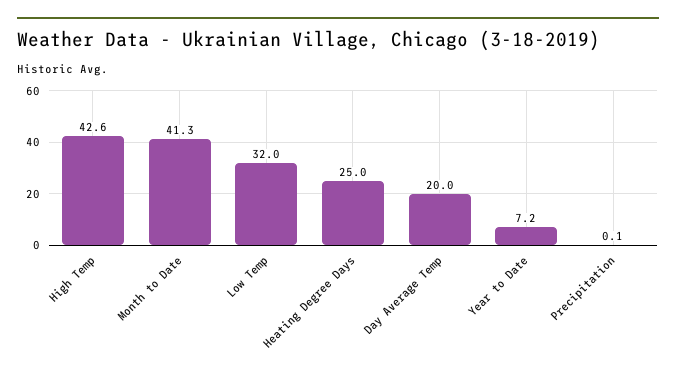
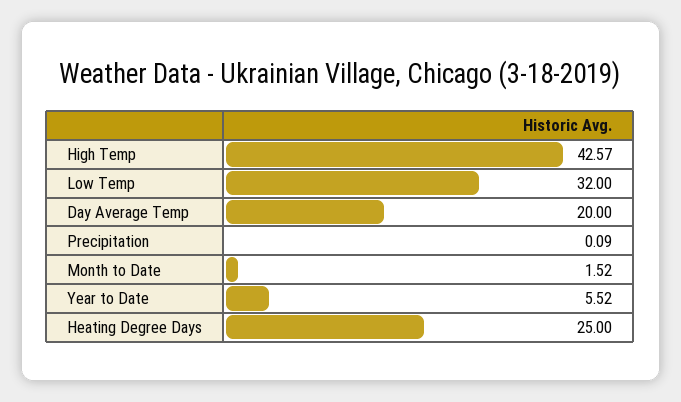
  {
    "High Temp": 42.57,
-   "Month to Date": 41.3,
+   "Month to Date": 1.52,
    "Low Temp": 32,
    "Heating Degree Days": 25,
    "Day Average Temp": 20,
-   "Year to Date": 7.2,
+   "Year to Date": 5.52,
    "Precipitation": 0.09
  }

